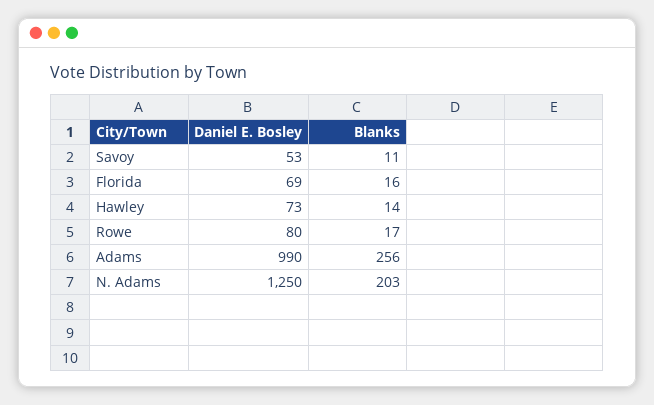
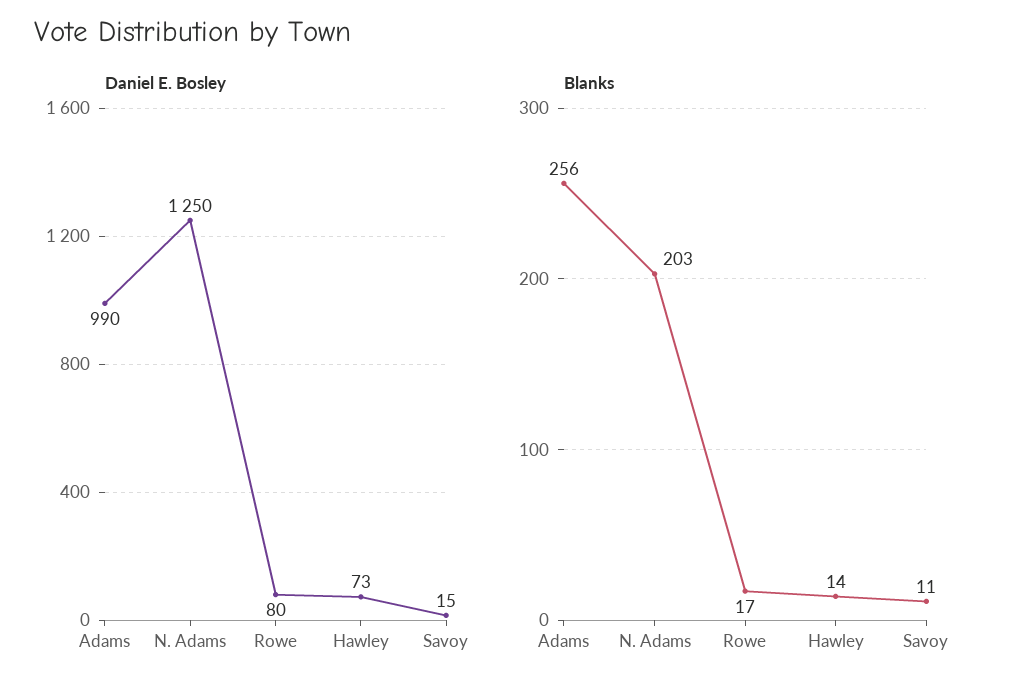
  {
    "Daniel E. Bosley": {
-     "Savoy": 53,
+     "Savoy": 15,
-     "Florida": 69,
      "Hawley": 73,
      "Rowe": 80,
      "Adams": 990,
      "N. Adams": 1250
    },
    "Blanks": {
      "Savoy": 11,
-     "Florida": 16,
      "Hawley": 14,
      "Rowe": 17,
      "Adams": 256,
      "N. Adams": 203
    }
  }

